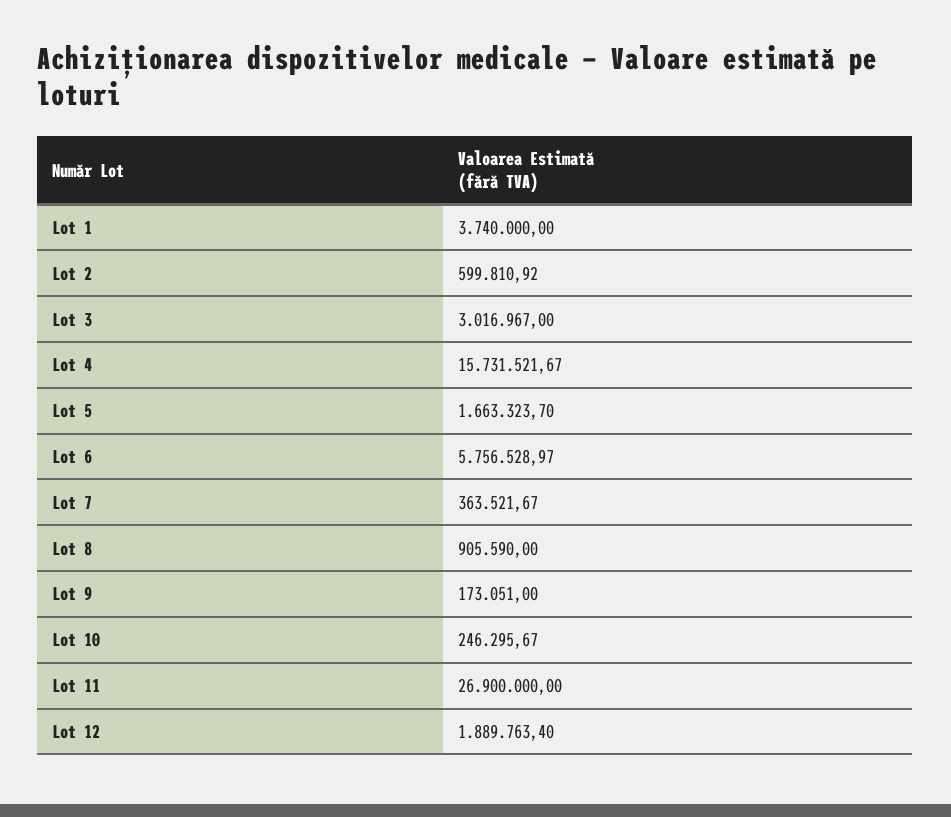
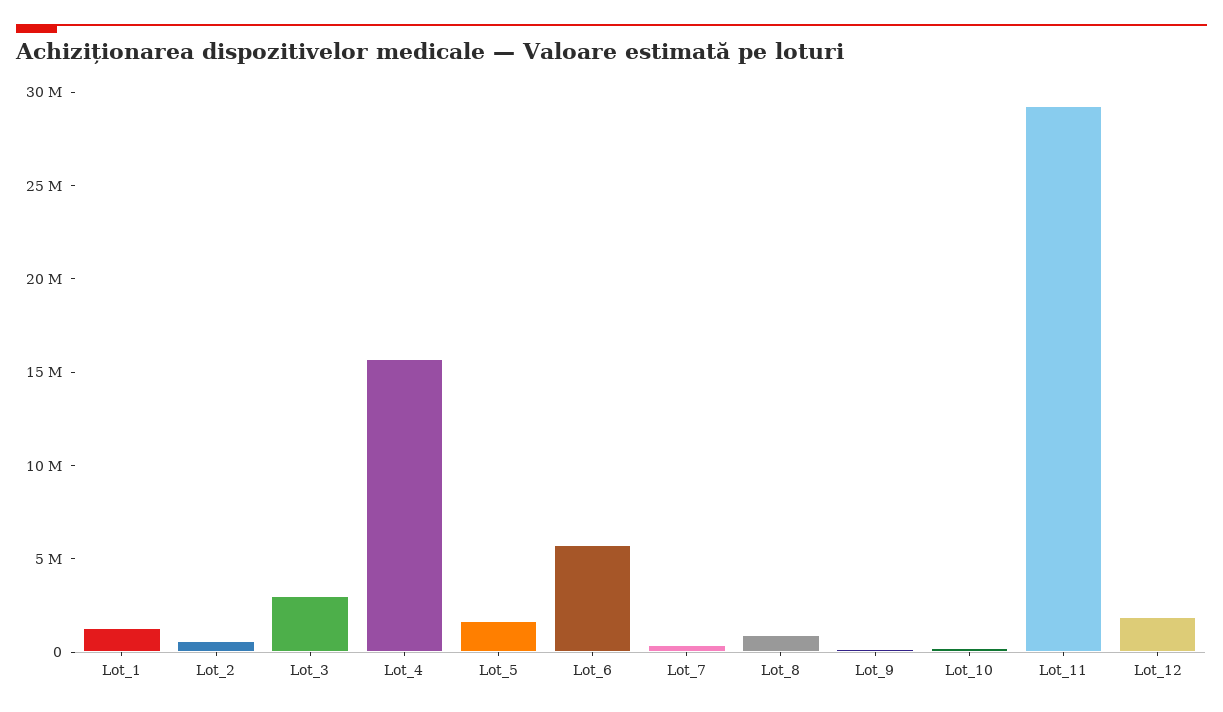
  {
-   "Lot 1": 3740000,
+   "Lot 1": 1000000,
    "Lot 2": 599810.92,
    "Lot 3": 3016967,
    "Lot 4": 15731521.67,
    "Lot 5": 1663323.7,
    "Lot 6": 5756528.97,
    "Lot 7": 363521.67,
    "Lot 8": 905590,
    "Lot 9": 173051,
    "Lot 10": 246295.67,
-   "Lot 11": 26900000,
+   "Lot 11": 29000000,
    "Lot 12": 1889763.4
  }

